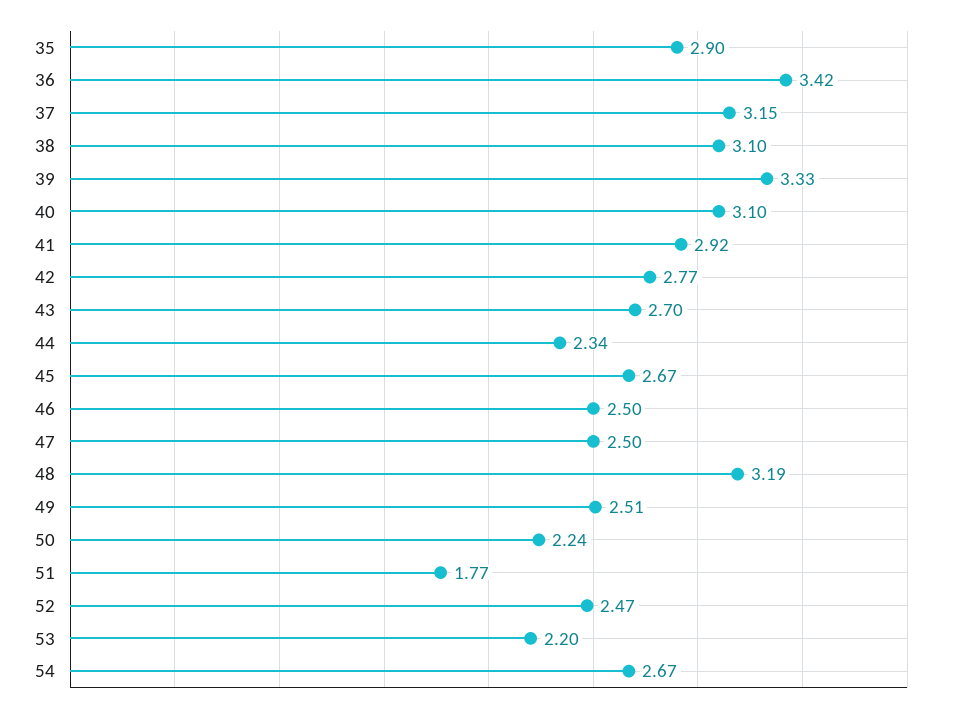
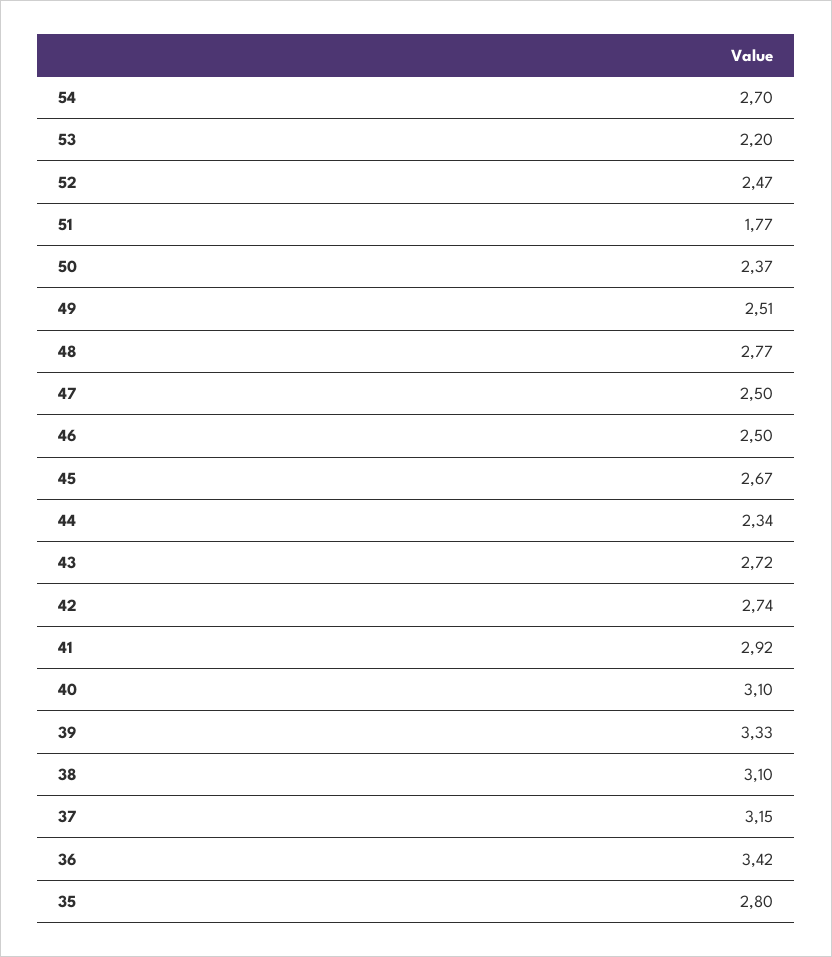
  {
-   "35": 2.9,
+   "35": 2.8,
    "36": 3.42,
    "37": 3.15,
    "38": 3.1,
    "39": 3.33,
    "40": 3.1,
    "41": 2.92,
-   "42": 2.77,
+   "42": 2.74,
-   "43": 2.7,
+   "43": 2.72,
    "44": 2.34,
    "45": 2.67,
    "46": 2.5,
    "47": 2.5,
-   "48": 3.19,
+   "48": 2.77,
    "49": 2.51,
-   "50": 2.24,
+   "50": 2.37,
    "51": 1.77,
    "52": 2.47,
    "53": 2.2,
-   "54": 2.67
+   "54": 2.7
  }

